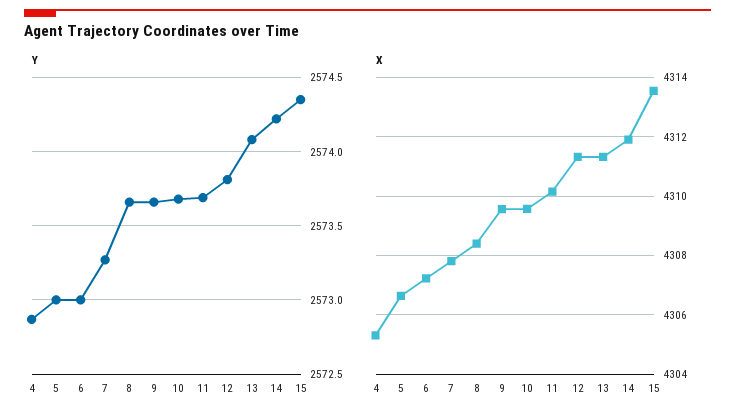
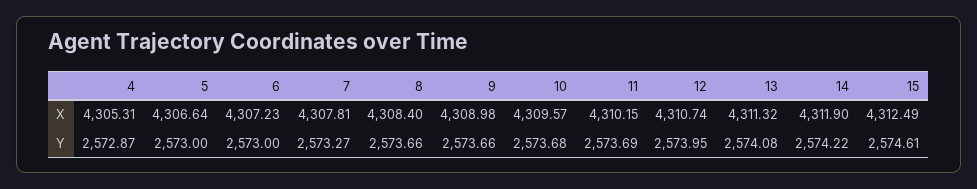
  {
    "Y": {
      "4": 2572.87,
      "5": 2573,
      "6": 2573,
      "7": 2573.27,
      "8": 2573.66,
      "9": 2573.66,
      "10": 2573.68,
      "11": 2573.69,
-     "12": 2573.8,
+     "12": 2573.95,
      "13": 2574.08,
      "14": 2574.22,
-     "15": 2574.35
+     "15": 2574.61
    },
    "X": {
      "4": 4305.31,
      "5": 4306.64,
      "6": 4307.23,
      "7": 4307.81,
      "8": 4308.4,
-     "9": 4309.5,
+     "9": 4308.98,
      "10": 4309.57,
      "11": 4310.15,
-     "12": 4311.25,
+     "12": 4310.74,
      "13": 4311.32,
      "14": 4311.9,
-     "15": 4313.5
+     "15": 4312.49
    }
  }

